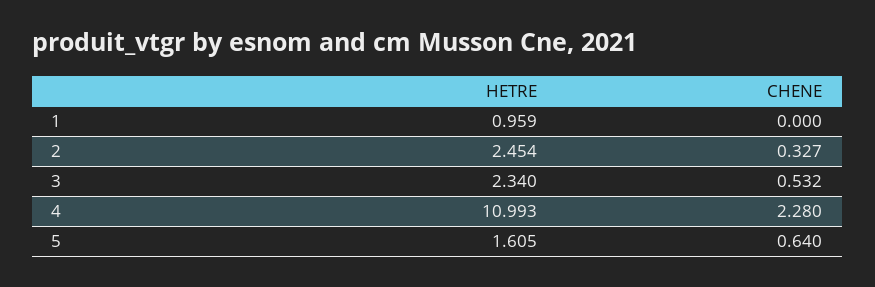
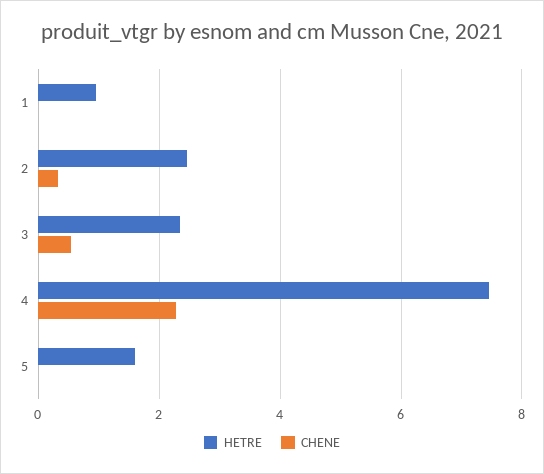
  {
    "HETRE": {
      "1": 0.959,
      "2": 2.454,
      "3": 2.34,
-     "4": 10.993,
+     "4": 7.4,
      "5": 1.605
    },
    "CHENE": {
      "1": 0,
      "2": 0.327,
      "3": 0.532,
      "4": 2.28,
-     "5": 0.64
+     "5": 0
    }
  }

